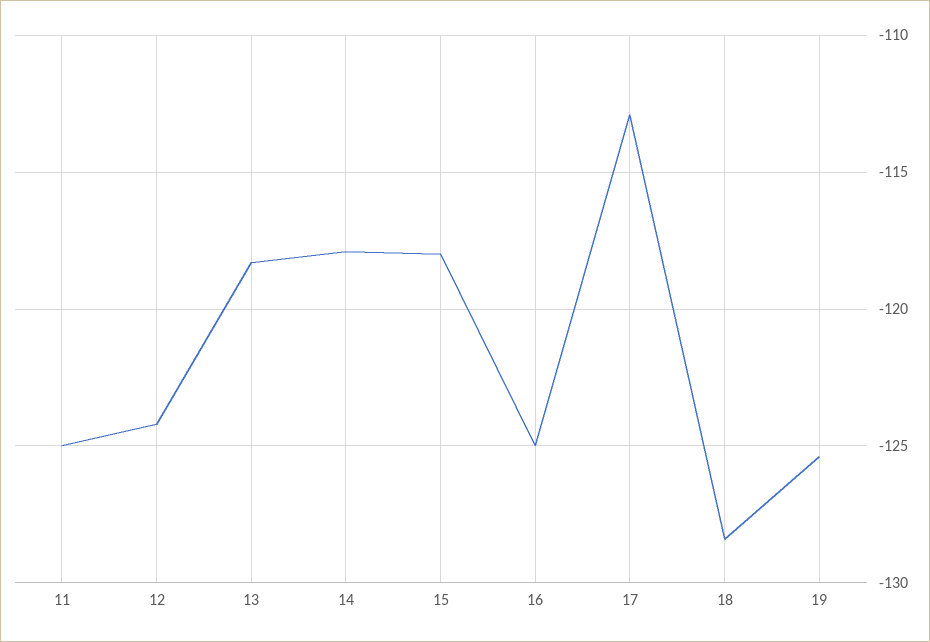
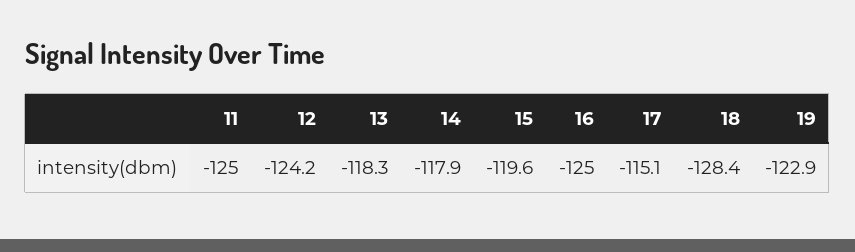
  {
    "11": -125,
    "12": -124.2,
    "13": -118.3,
    "14": -117.9,
-   "15": -118,
+   "15": -119.6,
    "16": -125,
-   "17": -113,
+   "17": -115.1,
    "18": -128.4,
-   "19": -125.5
+   "19": -122.9
  }

